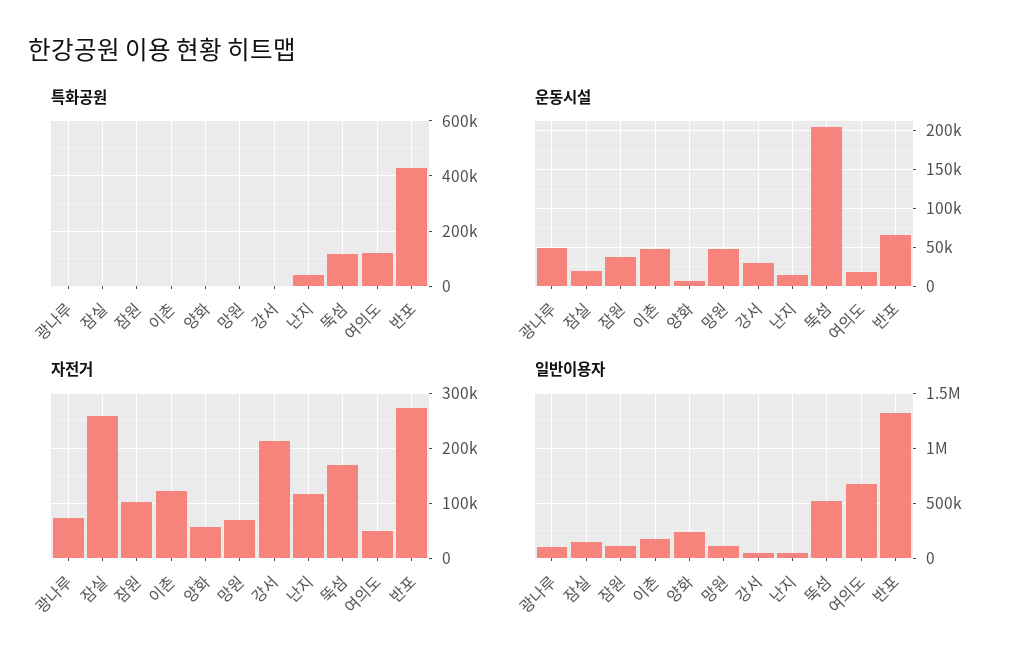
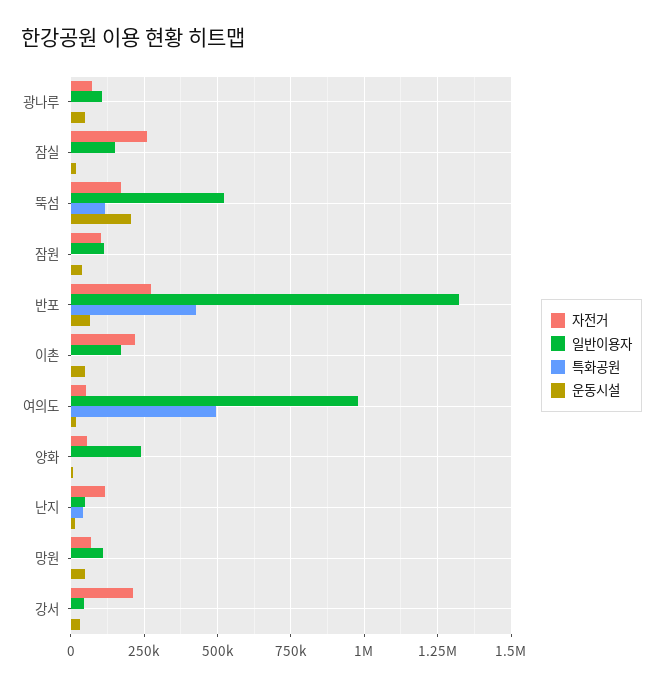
  {
    "특화공원": {
      "광나루": 0,
      "잠실": 0,
      "잠원": 0,
      "이촌": 0,
      "양화": 0,
      "망원": 0,
      "강서": 0,
      "난지": 50000,
      "뚝섬": 125000,
-     "여의도": 125000,
+     "여의도": 500000,
      "반포": 425000
    },
    "운동시설": {
      "광나루": 50000,
      "잠실": 20000,
      "잠원": 40000,
      "이촌": 50000,
      "양화": 10000,
      "망원": 50000,
      "강서": 30000,
      "난지": 10000,
      "뚝섬": 200000,
      "여의도": 20000,
      "반포": 70000
    },
    "자전거": {
      "광나루": 80000,
      "잠실": 260000,
      "잠원": 100000,
-     "이촌": 120000,
+     "이촌": 225000,
      "양화": 60000,
      "망원": 60000,
      "강서": 220000,
      "난지": 120000,
      "뚝섬": 180000,
      "여의도": 60000,
      "반포": 280000
    },
    "일반이용자": {
      "광나루": 100000,
      "잠실": 150000,
      "잠원": 125000,
      "이촌": 175000,
      "양화": 250000,
      "망원": 100000,
      "강서": 50000,
      "난지": 50000,
      "뚝섬": 525000,
-     "여의도": 700000,
+     "여의도": 975000,
      "반포": 1325000
    }
  }

